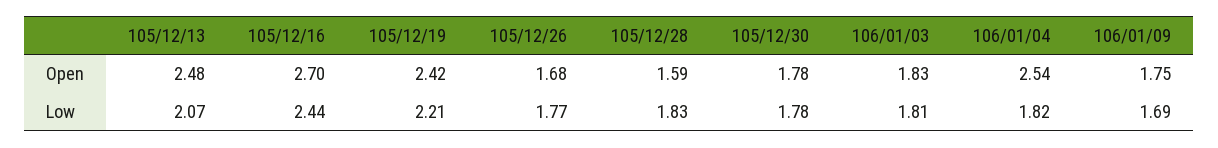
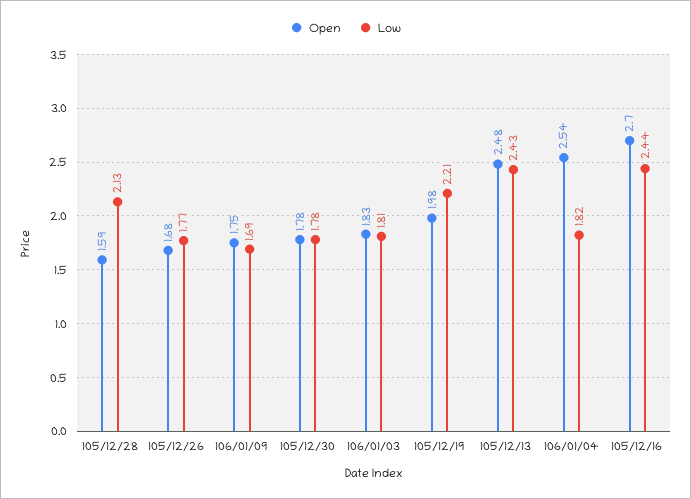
  {
    "Open": {
      "105/12/13": 2.48,
      "105/12/16": 2.7,
-     "105/12/19": 2.42,
+     "105/12/19": 1.98,
      "105/12/26": 1.68,
      "105/12/28": 1.59,
      "105/12/30": 1.78,
      "106/01/03": 1.83,
      "106/01/04": 2.54,
      "106/01/09": 1.75
    },
    "Low": {
-     "105/12/13": 2.07,
+     "105/12/13": 2.43,
      "105/12/16": 2.44,
      "105/12/19": 2.21,
      "105/12/26": 1.77,
-     "105/12/28": 1.83,
+     "105/12/28": 2.13,
      "105/12/30": 1.78,
      "106/01/03": 1.81,
      "106/01/04": 1.82,
      "106/01/09": 1.69
    }
  }

